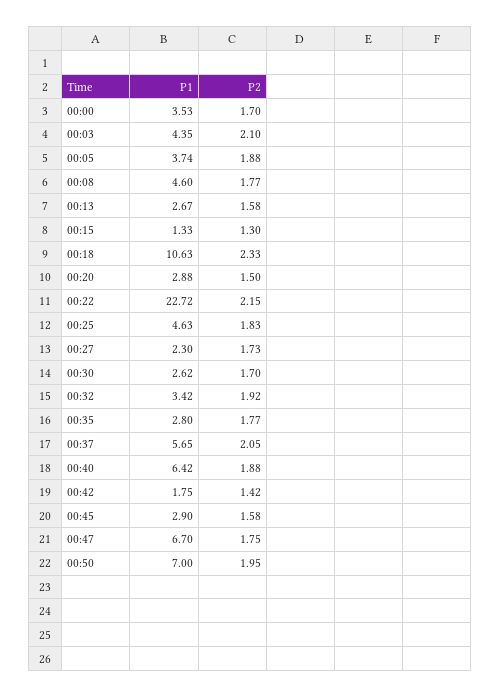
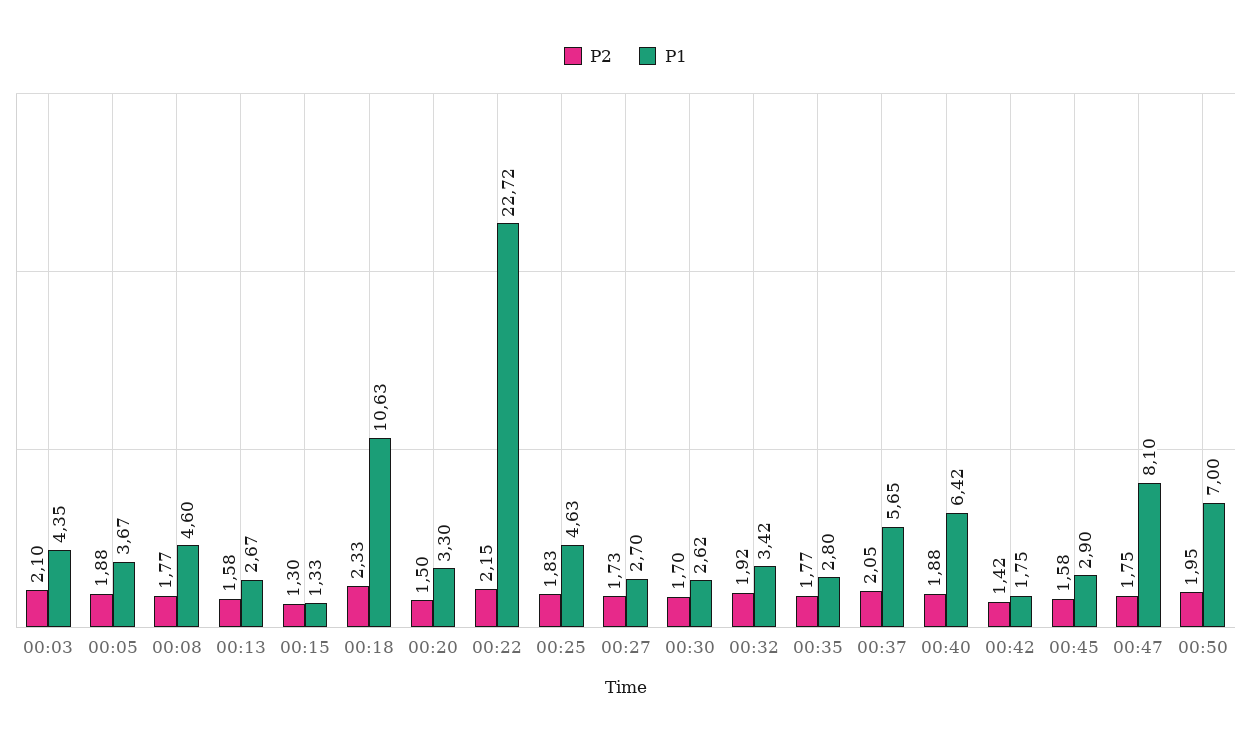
  {
    "P1": {
-     "00:00": 3.53,
      "00:03": 4.35,
-     "00:05": 3.74,
+     "00:05": 3.67,
      "00:08": 4.6,
      "00:13": 2.67,
      "00:15": 1.33,
      "00:18": 10.63,
-     "00:20": 2.88,
+     "00:20": 3.3,
      "00:22": 22.72,
      "00:25": 4.63,
-     "00:27": 2.3,
+     "00:27": 2.7,
      "00:30": 2.62,
      "00:32": 3.42,
      "00:35": 2.8,
      "00:37": 5.65,
      "00:40": 6.42,
      "00:42": 1.75,
      "00:45": 2.9,
-     "00:47": 6.7,
+     "00:47": 8.1,
      "00:50": 7
    },
    "P2": {
-     "00:00": 1.7,
      "00:03": 2.1,
      "00:05": 1.88,
      "00:08": 1.77,
      "00:13": 1.58,
      "00:15": 1.3,
      "00:18": 2.33,
      "00:20": 1.5,
      "00:22": 2.15,
      "00:25": 1.83,
      "00:27": 1.73,
      "00:30": 1.7,
      "00:32": 1.92,
      "00:35": 1.77,
      "00:37": 2.05,
      "00:40": 1.88,
      "00:42": 1.42,
      "00:45": 1.58,
      "00:47": 1.75,
      "00:50": 1.95
    }
  }

